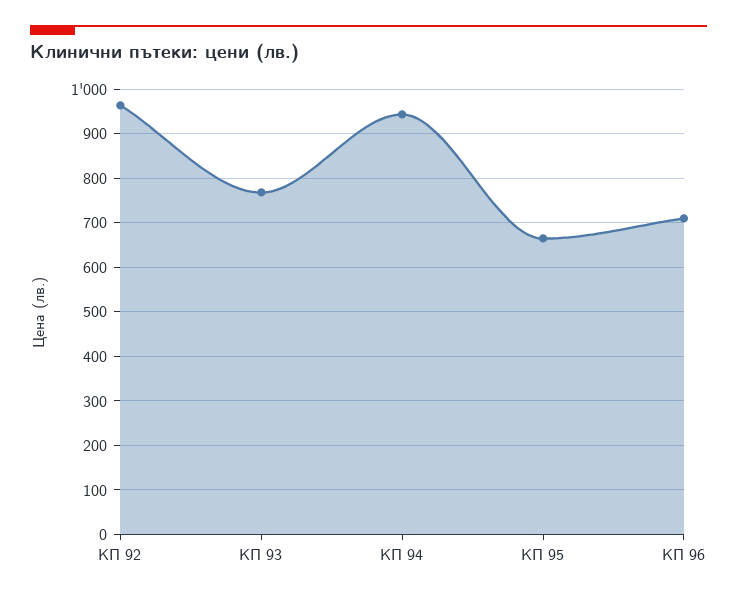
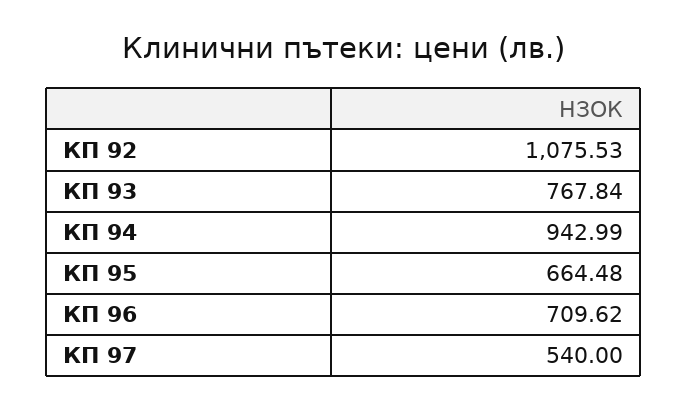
  {
-   "КП 92": 960,
+   "КП 92": 1075.53,
    "КП 93": 767.84,
    "КП 94": 942.99,
    "КП 95": 664.48,
-   "КП 96": 709.62
+   "КП 96": 709.62,
+   "КП 97": 540
  }

